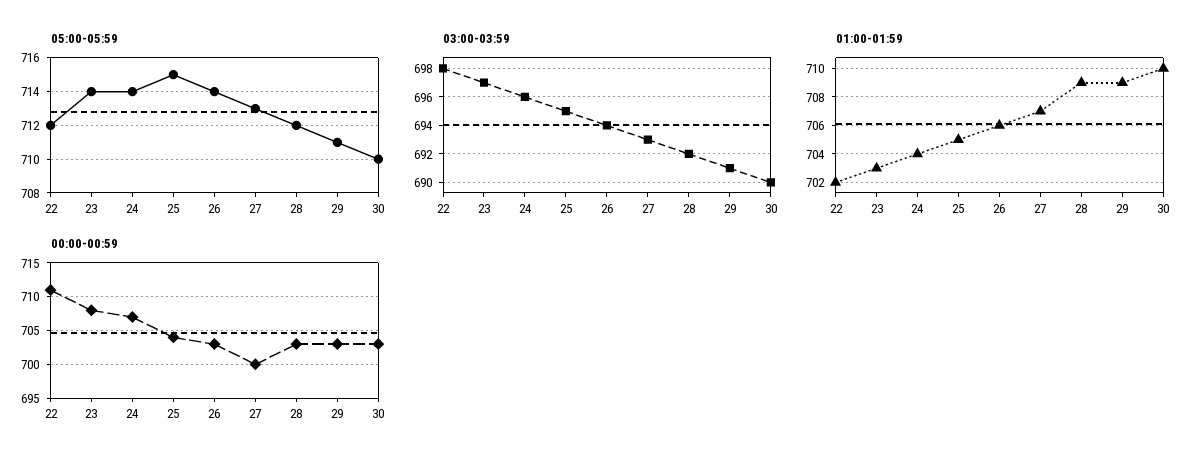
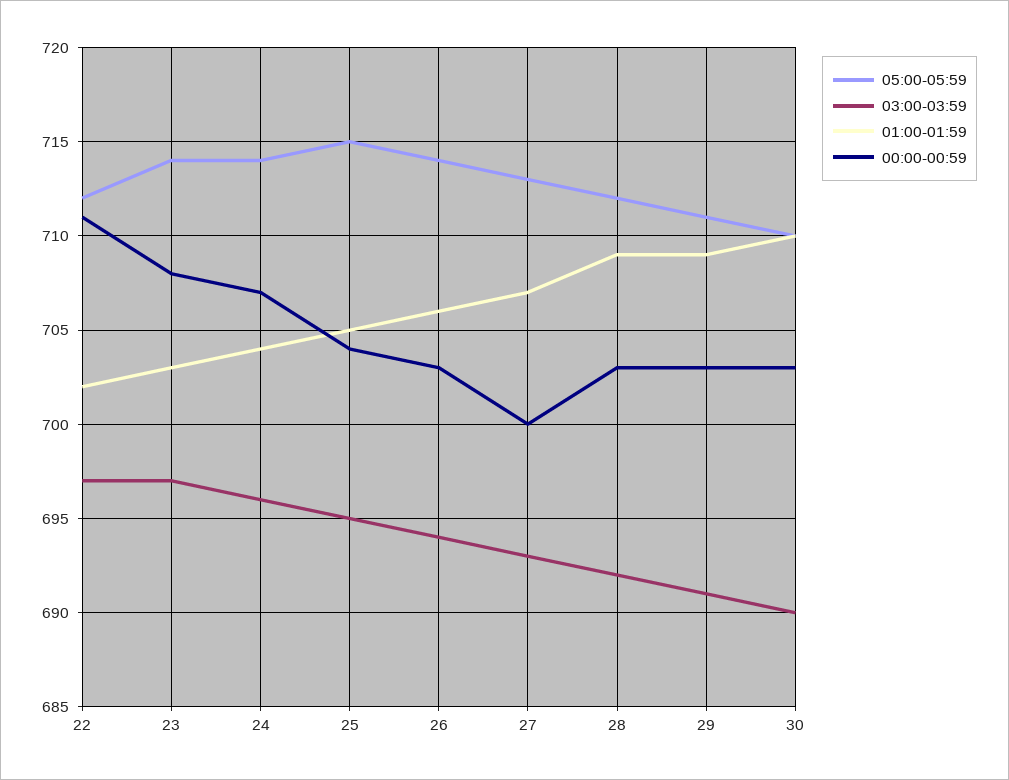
  {
    "05:00-05:59": {
      "22": 712,
      "23": 714,
      "24": 714,
      "25": 715,
      "26": 714,
      "27": 713,
      "28": 712,
      "29": 711,
      "30": 710
    },
    "03:00-03:59": {
-     "22": 698,
+     "22": 697,
      "23": 697,
      "24": 696,
      "25": 695,
      "26": 694,
      "27": 693,
      "28": 692,
      "29": 691,
      "30": 690
    },
    "01:00-01:59": {
      "22": 702,
      "23": 703,
      "24": 704,
      "25": 705,
      "26": 706,
      "27": 707,
      "28": 709,
      "29": 709,
      "30": 710
    },
    "00:00-00:59": {
      "22": 711,
      "23": 708,
      "24": 707,
      "25": 704,
      "26": 703,
      "27": 700,
      "28": 703,
      "29": 703,
      "30": 703
    }
  }

